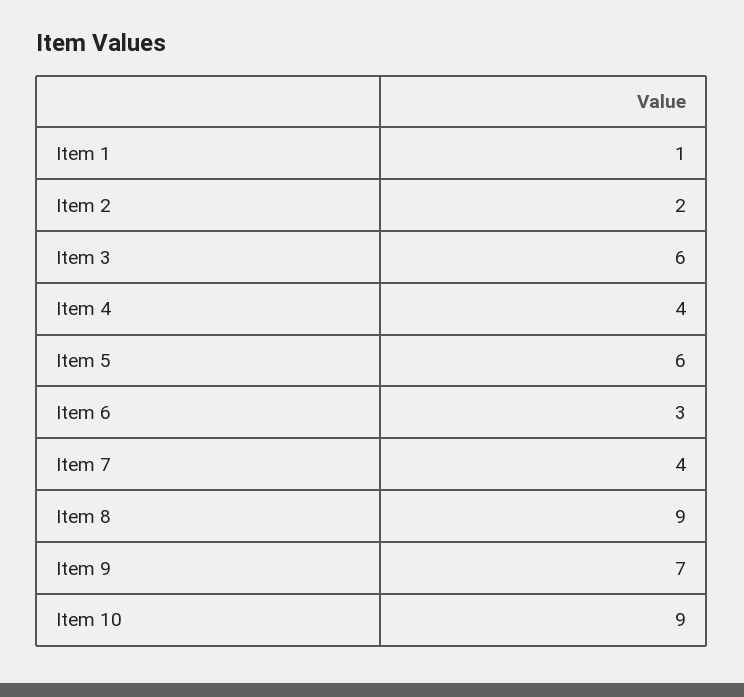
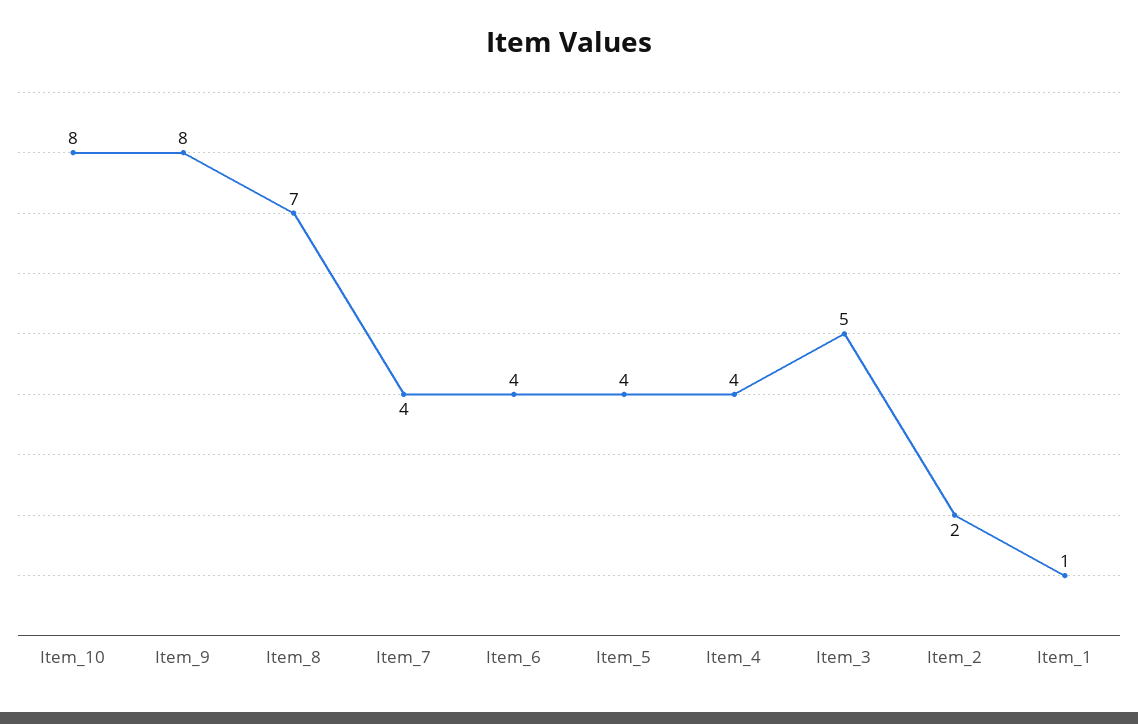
  {
    "Item 1": 1,
    "Item 2": 2,
-   "Item 3": 6,
+   "Item 3": 5,
    "Item 4": 4,
-   "Item 5": 6,
+   "Item 5": 4,
-   "Item 6": 3,
+   "Item 6": 4,
    "Item 7": 4,
-   "Item 8": 9,
+   "Item 8": 7,
-   "Item 9": 7,
+   "Item 9": 8,
-   "Item 10": 9
+   "Item 10": 8
  }

